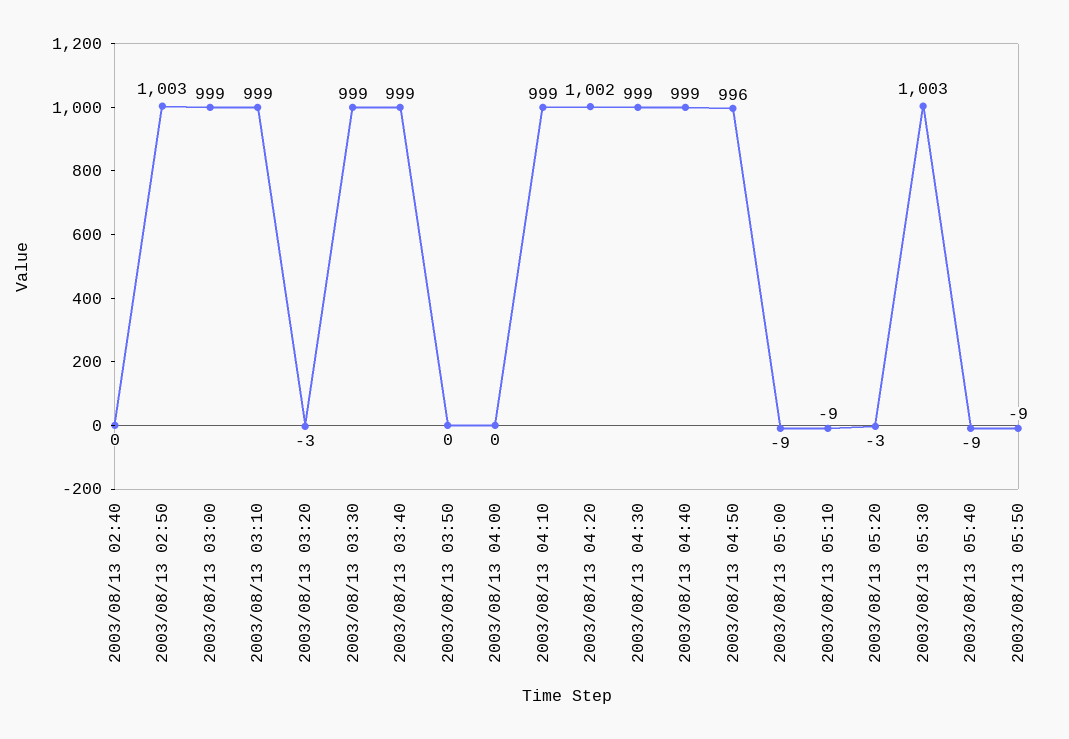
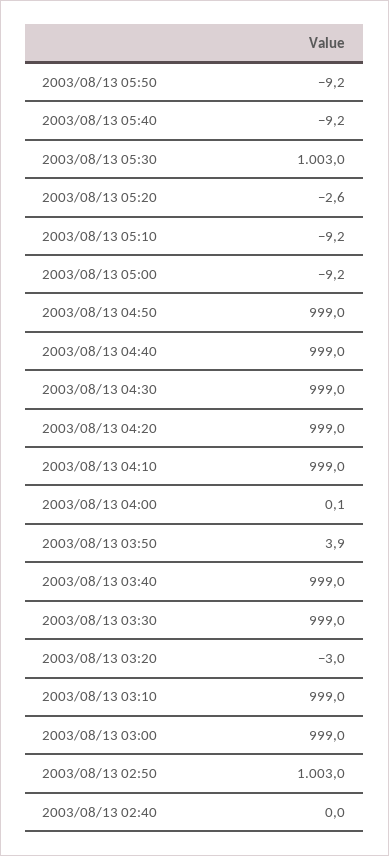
  {
    "2003/08/13 02:40": 0,
    "2003/08/13 02:50": 1003,
    "2003/08/13 03:00": 999,
    "2003/08/13 03:10": 999,
    "2003/08/13 03:20": -3,
    "2003/08/13 03:30": 999,
    "2003/08/13 03:40": 999,
-   "2003/08/13 03:50": 0,
+   "2003/08/13 03:50": 3.9,
    "2003/08/13 04:00": 0.1,
    "2003/08/13 04:10": 999,
-   "2003/08/13 04:20": 1002,
+   "2003/08/13 04:20": 999,
    "2003/08/13 04:30": 999,
    "2003/08/13 04:40": 999,
-   "2003/08/13 04:50": 996,
+   "2003/08/13 04:50": 999,
    "2003/08/13 05:00": -9.2,
    "2003/08/13 05:10": -9.2,
    "2003/08/13 05:20": -2.6,
    "2003/08/13 05:30": 1003,
    "2003/08/13 05:40": -9.2,
    "2003/08/13 05:50": -9.2
  }

